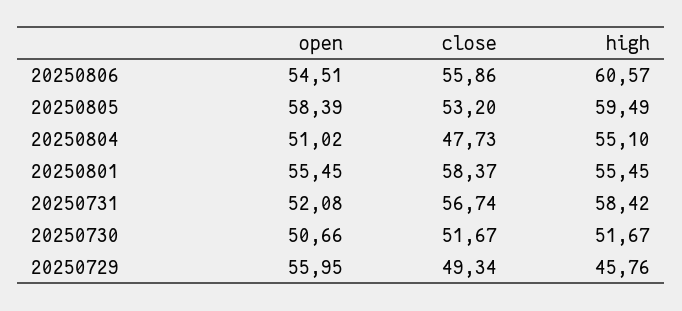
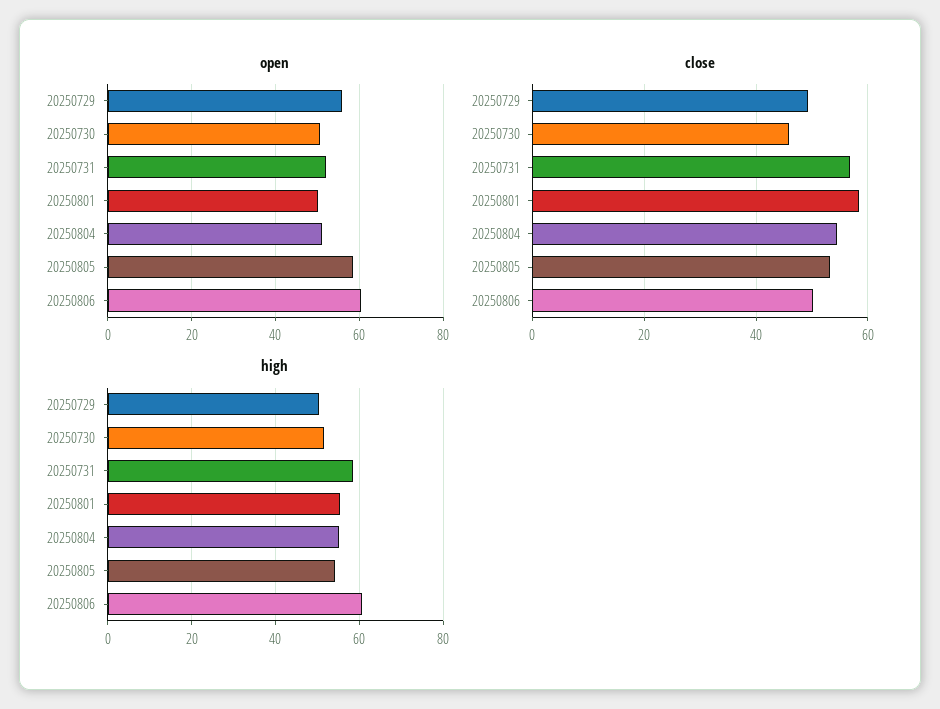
  {
    "open": {
-     "20250806": 54.51,
+     "20250806": 60,
      "20250805": 58.39,
      "20250804": 51.02,
-     "20250801": 55.45,
+     "20250801": 50,
      "20250731": 52.08,
      "20250730": 50.66,
      "20250729": 55.95
    },
    "close": {
-     "20250806": 55.86,
+     "20250806": 50,
      "20250805": 53.2,
-     "20250804": 47.73,
+     "20250804": 54,
      "20250801": 58.37,
      "20250731": 56.74,
-     "20250730": 51.67,
+     "20250730": 46,
      "20250729": 49.34
    },
    "high": {
      "20250806": 60.57,
-     "20250805": 59.49,
+     "20250805": 54,
      "20250804": 55.1,
      "20250801": 55.45,
      "20250731": 58.42,
      "20250730": 51.67,
-     "20250729": 45.76
+     "20250729": 50
    }
  }

